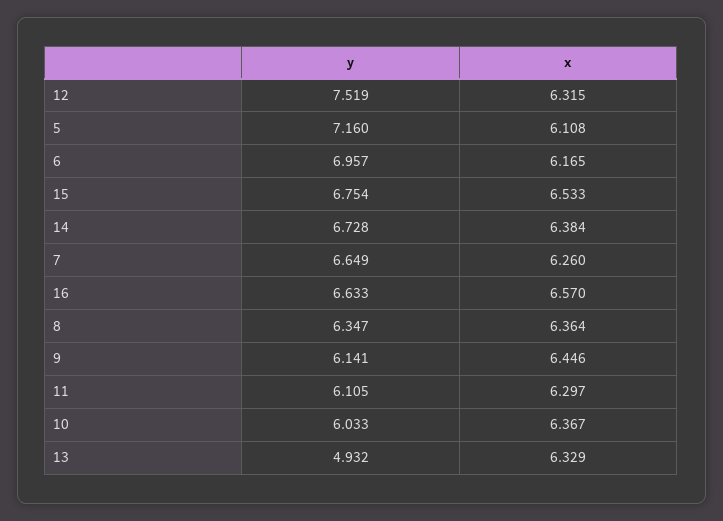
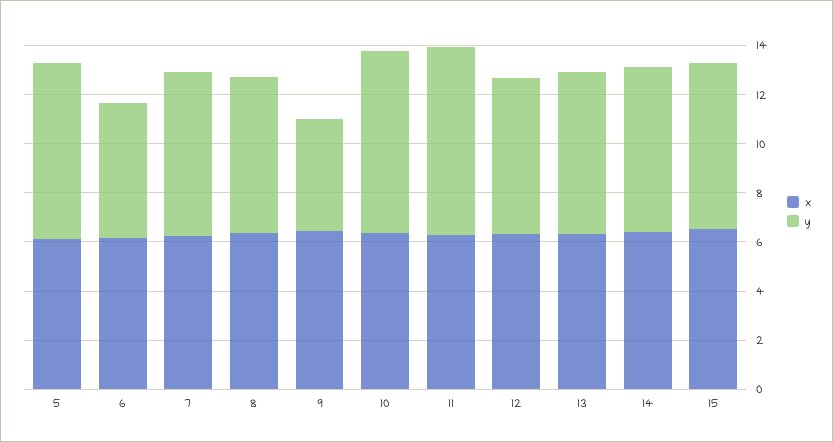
  {
    "y": {
-     "12": 7.519,
+     "12": 6.5,
      "5": 7.16,
-     "6": 6.957,
+     "6": 5.5,
      "15": 6.754,
      "14": 6.728,
      "7": 6.649,
-     "16": 6.633,
      "8": 6.347,
-     "9": 6.141,
+     "9": 4.5,
-     "11": 6.105,
+     "11": 7.5,
-     "10": 6.033,
+     "10": 7.5,
-     "13": 4.932
+     "13": 6.5
    },
    "x": {
      "12": 6.315,
      "5": 6.108,
      "6": 6.165,
      "15": 6.533,
      "14": 6.384,
      "7": 6.26,
-     "16": 6.57,
      "8": 6.364,
      "9": 6.446,
      "11": 6.297,
      "10": 6.367,
      "13": 6.329
    }
  }

